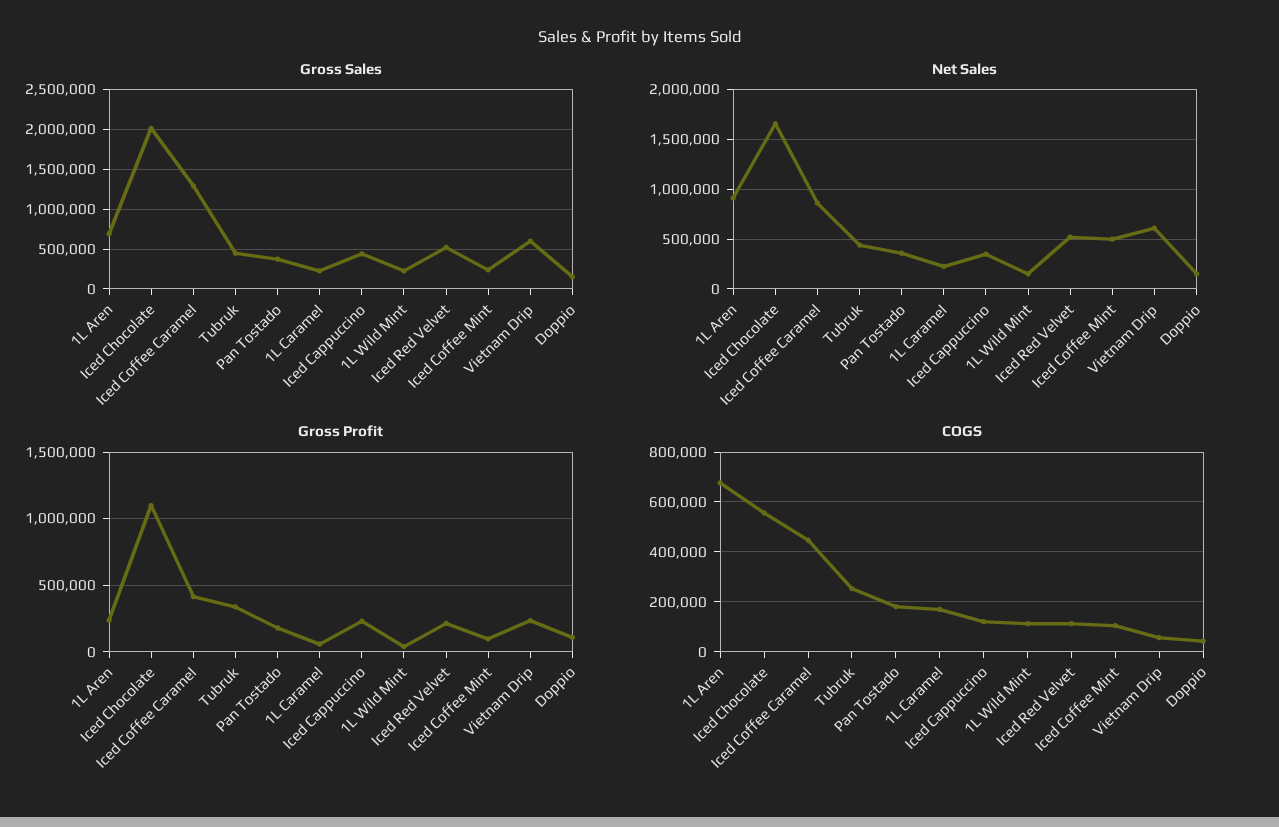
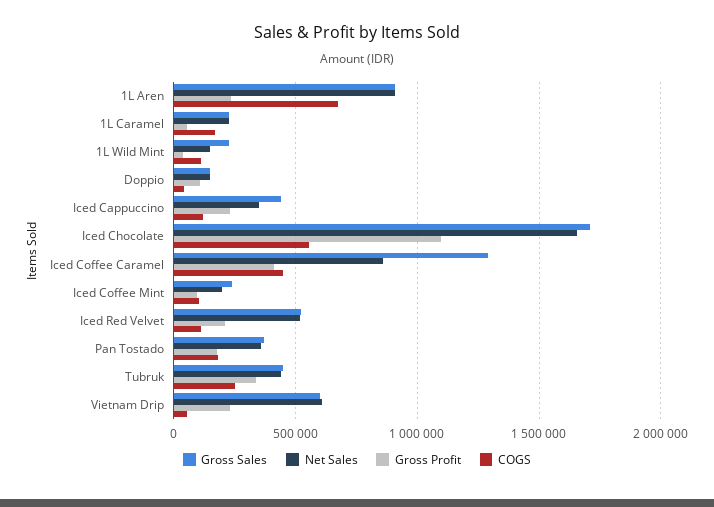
  {
    "Gross Sales": {
-     "1L Aren": 700000,
+     "1L Aren": 900000,
-     "Iced Chocolate": 2000000,
+     "Iced Chocolate": 1700000,
      "Iced Coffee Caramel": 1300000,
      "Tubruk": 450000,
      "Pan Tostado": 350000,
      "1L Caramel": 250000,
      "Iced Cappuccino": 450000,
      "1L Wild Mint": 250000,
      "Iced Red Velvet": 500000,
      "Iced Coffee Mint": 250000,
      "Vietnam Drip": 600000,
      "Doppio": 150000
    },
    "Net Sales": {
      "1L Aren": 900000,
      "Iced Chocolate": 1650000,
      "Iced Coffee Caramel": 850000,
      "Tubruk": 450000,
      "Pan Tostado": 350000,
      "1L Caramel": 250000,
      "Iced Cappuccino": 350000,
      "1L Wild Mint": 150000,
      "Iced Red Velvet": 500000,
-     "Iced Coffee Mint": 500000,
+     "Iced Coffee Mint": 200000,
      "Vietnam Drip": 600000,
      "Doppio": 150000
    },
    "Gross Profit": {
      "1L Aren": 250000,
      "Iced Chocolate": 1100000,
      "Iced Coffee Caramel": 400000,
      "Tubruk": 350000,
      "Pan Tostado": 200000,
      "1L Caramel": 50000,
      "Iced Cappuccino": 250000,
      "1L Wild Mint": 50000,
      "Iced Red Velvet": 200000,
      "Iced Coffee Mint": 100000,
      "Vietnam Drip": 250000,
      "Doppio": 100000
    },
    "COGS": {
      "1L Aren": 675000,
      "Iced Chocolate": 550000,
      "Iced Coffee Caramel": 450000,
      "Tubruk": 250000,
      "Pan Tostado": 175000,
      "1L Caramel": 175000,
      "Iced Cappuccino": 125000,
      "1L Wild Mint": 125000,
      "Iced Red Velvet": 100000,
      "Iced Coffee Mint": 100000,
      "Vietnam Drip": 50000,
      "Doppio": 50000
    }
  }

